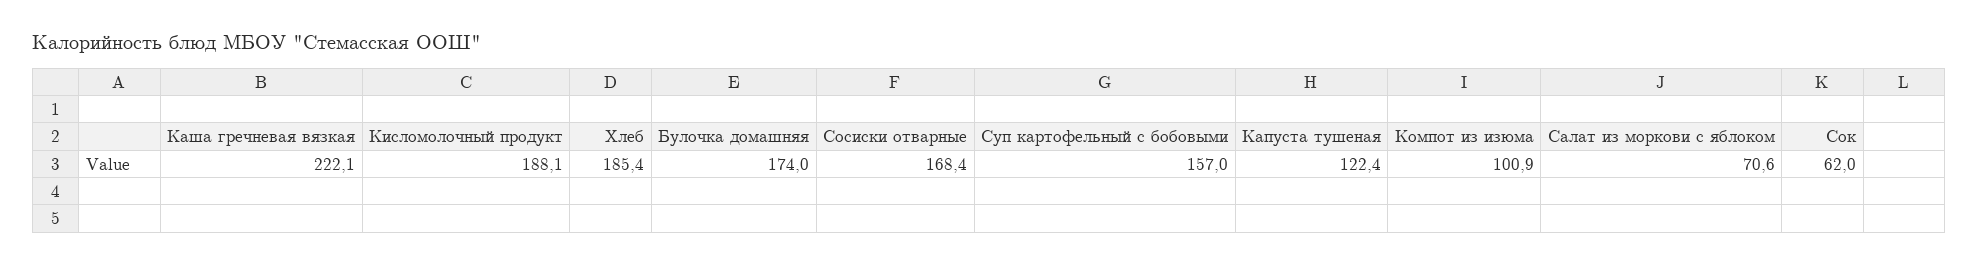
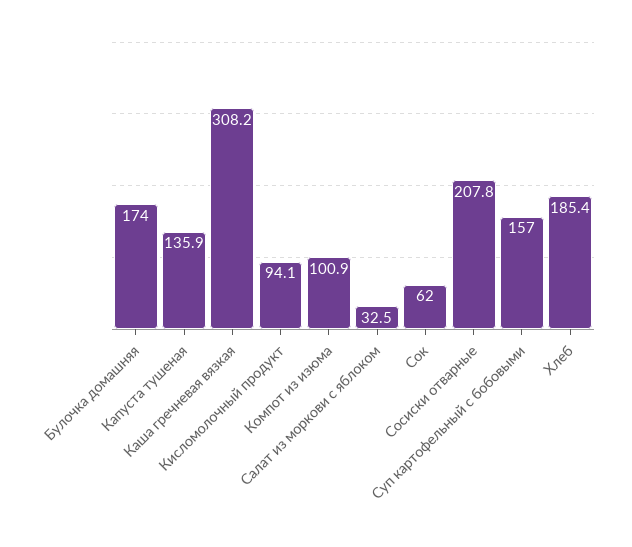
  {
-   "Каша гречневая вязкая": 222.1,
+   "Каша гречневая вязкая": 308.2,
-   "Кисломолочный продукт": 188.1,
+   "Кисломолочный продукт": 94.1,
    "Хлеб": 185.4,
    "Булочка домашняя": 174,
-   "Сосиски отварные": 168.4,
+   "Сосиски отварные": 207.8,
    "Суп картофельный с бобовыми": 157,
-   "Капуста тушеная": 122.4,
+   "Капуста тушеная": 135.9,
    "Компот из изюма": 100.9,
-   "Салат из моркови с яблоком": 70.6,
+   "Салат из моркови с яблоком": 32.5,
    "Сок": 62
  }

